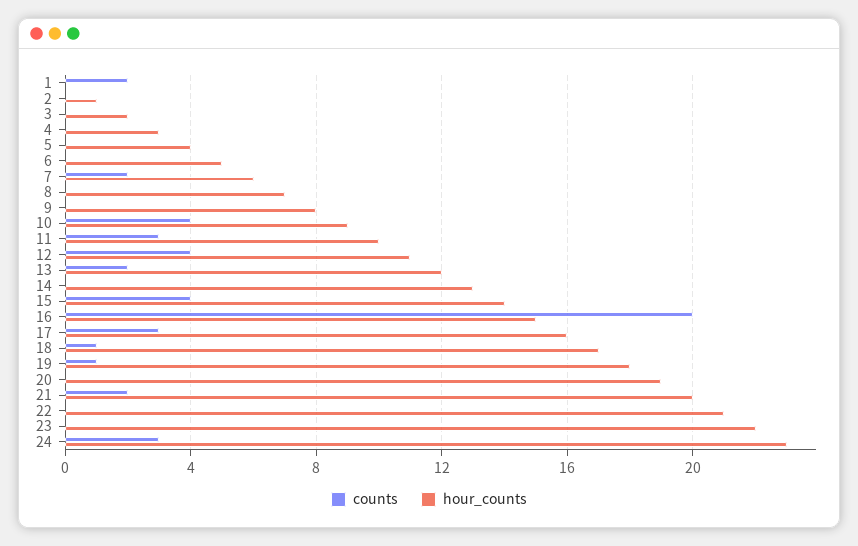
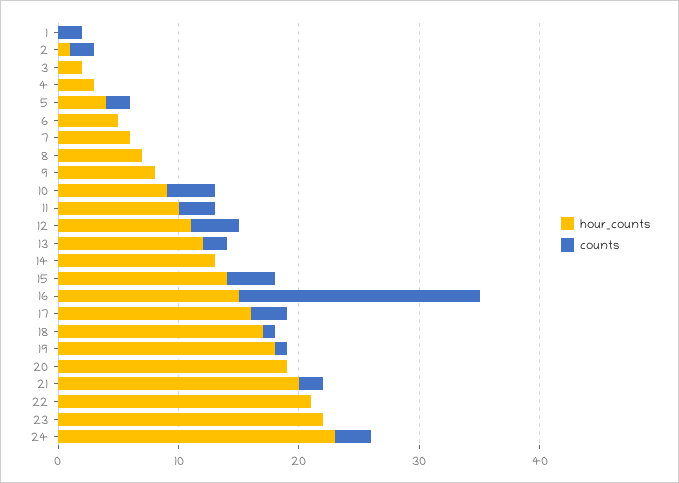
  {
    "counts": {
      "1": 2,
-     "2": 0,
+     "2": 2,
      "3": 0,
      "4": 0,
-     "5": 0,
+     "5": 2,
      "6": 0,
-     "7": 2,
+     "7": 0,
      "8": 0,
      "9": 0,
      "10": 4,
      "11": 3,
      "12": 4,
      "13": 2,
      "14": 0,
      "15": 4,
      "16": 20,
      "17": 3,
      "18": 1,
      "19": 1,
      "20": 0,
      "21": 2,
      "22": 0,
      "23": 0,
      "24": 3
    },
    "hour_counts": {
      "1": 0,
      "2": 1,
      "3": 2,
      "4": 3,
      "5": 4,
      "6": 5,
      "7": 6,
      "8": 7,
      "9": 8,
      "10": 9,
      "11": 10,
      "12": 11,
      "13": 12,
      "14": 13,
      "15": 14,
      "16": 15,
      "17": 16,
      "18": 17,
      "19": 18,
      "20": 19,
      "21": 20,
      "22": 21,
      "23": 22,
      "24": 23
    }
  }

